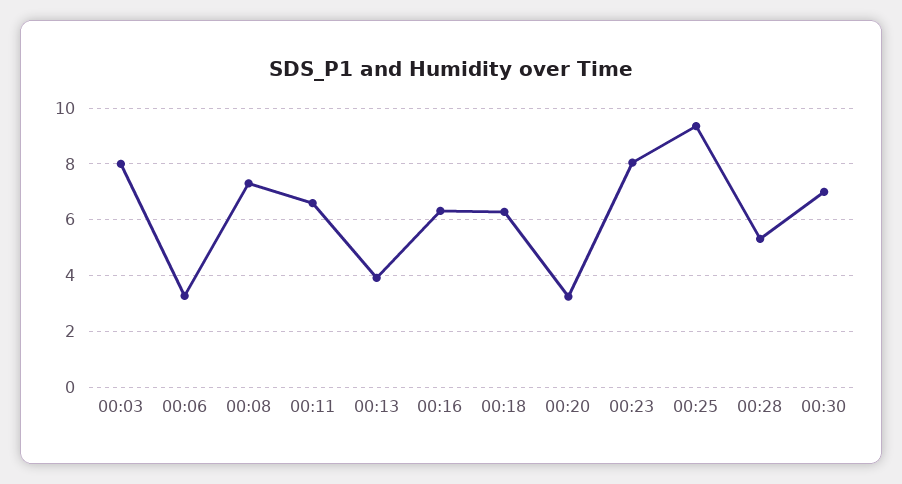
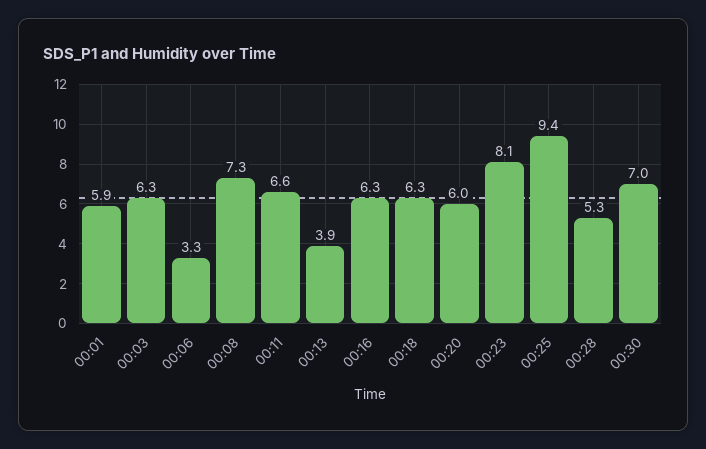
  {
-   "00:03": 8,
+   "00:03": 6.3,
    "00:06": 3.3,
    "00:08": 7.3,
    "00:11": 6.6,
    "00:13": 3.9,
    "00:16": 6.3,
    "00:18": 6.3,
-   "00:20": 3.25,
+   "00:20": 6,
    "00:23": 8.1,
    "00:25": 9.4,
    "00:28": 5.3,
-   "00:30": 7
+   "00:30": 7,
+   "00:01": 5.9
  }

